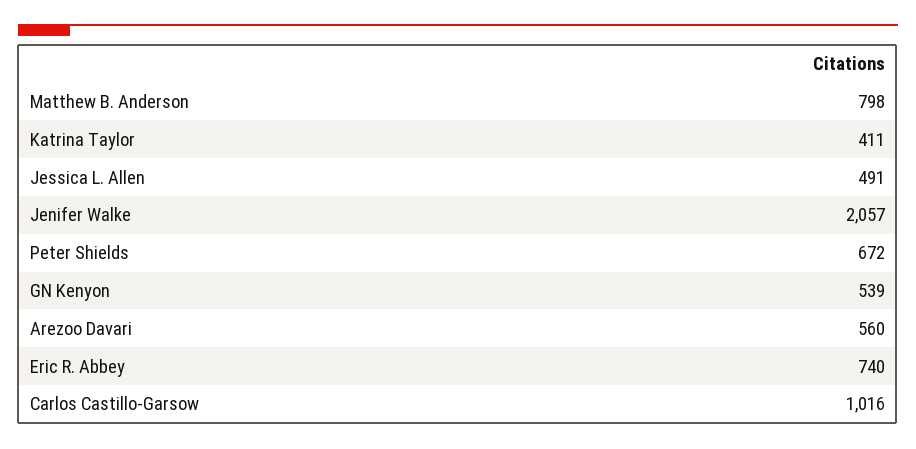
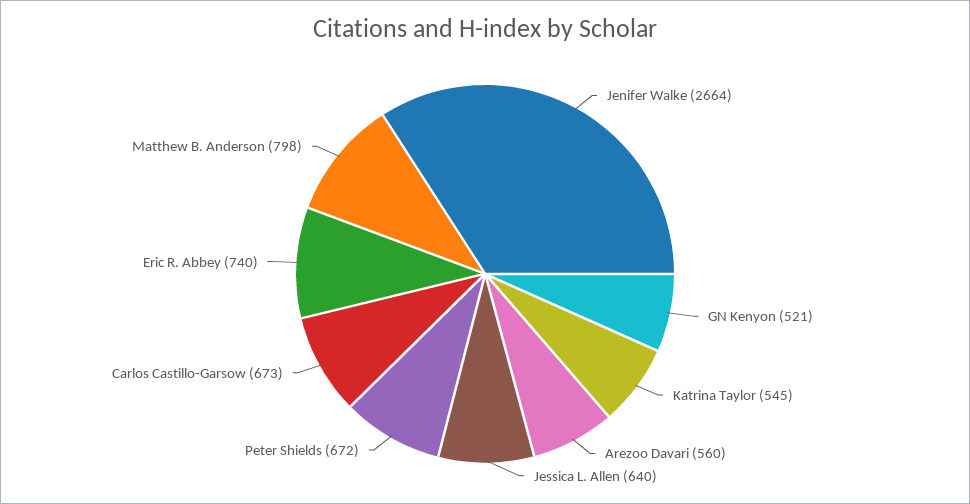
  {
    "Matthew B. Anderson": 798,
-   "Katrina Taylor": 411,
+   "Katrina Taylor": 545,
-   "Jessica L. Allen": 491,
+   "Jessica L. Allen": 640,
-   "Jenifer Walke": 2057,
+   "Jenifer Walke": 2664,
    "Peter Shields": 672,
-   "GN Kenyon": 539,
+   "GN Kenyon": 521,
    "Arezoo Davari": 560,
    "Eric R. Abbey": 740,
-   "Carlos Castillo-Garsow": 1016
+   "Carlos Castillo-Garsow": 673
  }

